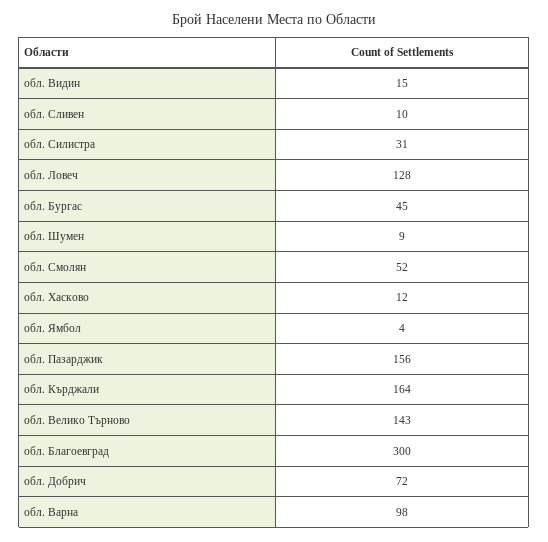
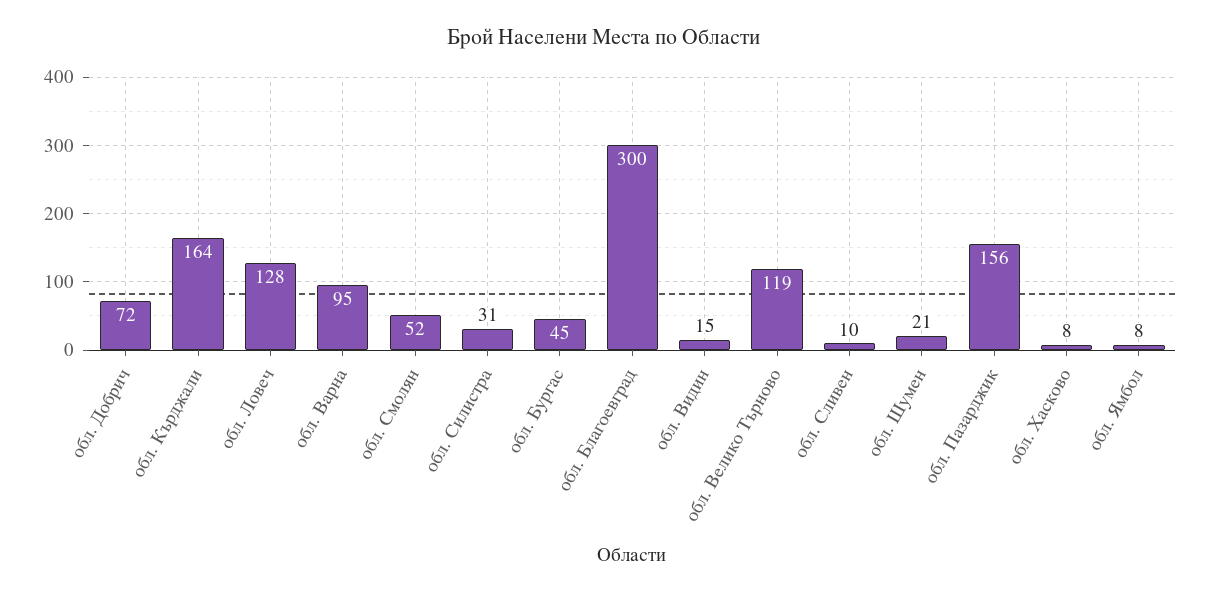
  {
    "обл. Видин": 15,
    "обл. Сливен": 10,
    "обл. Силистра": 31,
    "обл. Ловеч": 128,
    "обл. Бургас": 45,
-   "обл. Шумен": 9,
+   "обл. Шумен": 21,
    "обл. Смолян": 52,
-   "обл. Хасково": 12,
+   "обл. Хасково": 8,
-   "обл. Ямбол": 4,
+   "обл. Ямбол": 8,
    "обл. Пазарджик": 156,
    "обл. Кърджали": 164,
-   "обл. Велико Търново": 143,
+   "обл. Велико Търново": 119,
    "обл. Благоевград": 300,
    "обл. Добрич": 72,
-   "обл. Варна": 98
+   "обл. Варна": 95
  }

